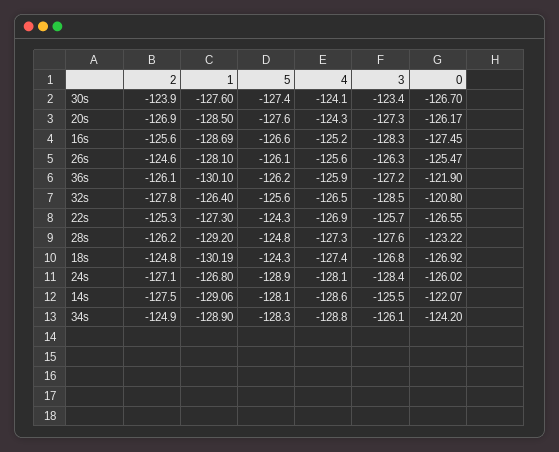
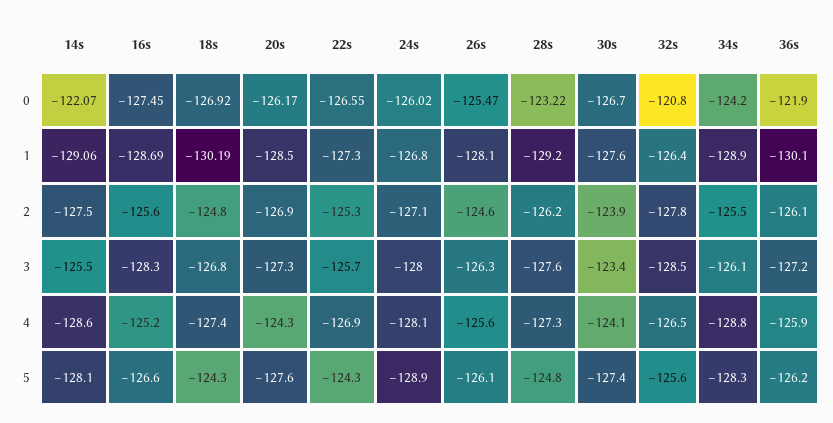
  {
    "2": {
      "30s": -123.9,
      "20s": -126.9,
      "16s": -125.6,
      "26s": -124.6,
      "36s": -126.1,
      "32s": -127.8,
      "22s": -125.3,
      "28s": -126.2,
      "18s": -124.8,
      "24s": -127.1,
      "14s": -127.5,
-     "34s": -124.9
+     "34s": -125.5
    },
    "1": {
      "30s": -127.6,
      "20s": -128.5,
      "16s": -128.69,
      "26s": -128.1,
      "36s": -130.1,
      "32s": -126.4,
      "22s": -127.3,
      "28s": -129.2,
      "18s": -130.19,
      "24s": -126.8,
      "14s": -129.06,
      "34s": -128.9
    },
    "5": {
      "30s": -127.4,
      "20s": -127.6,
      "16s": -126.6,
      "26s": -126.1,
      "36s": -126.2,
      "32s": -125.6,
      "22s": -124.3,
      "28s": -124.8,
      "18s": -124.3,
      "24s": -128.9,
      "14s": -128.1,
      "34s": -128.3
    },
    "4": {
      "30s": -124.1,
      "20s": -124.3,
      "16s": -125.2,
      "26s": -125.6,
      "36s": -125.9,
      "32s": -126.5,
      "22s": -126.9,
      "28s": -127.3,
      "18s": -127.4,
      "24s": -128.1,
      "14s": -128.6,
      "34s": -128.8
    },
    "3": {
      "30s": -123.4,
      "20s": -127.3,
      "16s": -128.3,
      "26s": -126.3,
      "36s": -127.2,
      "32s": -128.5,
      "22s": -125.7,
      "28s": -127.6,
      "18s": -126.8,
-     "24s": -128.4,
+     "24s": -128,
      "14s": -125.5,
      "34s": -126.1
    },
    "0": {
      "30s": -126.7,
      "20s": -126.17,
      "16s": -127.45,
      "26s": -125.47,
      "36s": -121.9,
      "32s": -120.8,
      "22s": -126.55,
      "28s": -123.22,
      "18s": -126.92,
      "24s": -126.02,
      "14s": -122.07,
      "34s": -124.2
    }
  }

